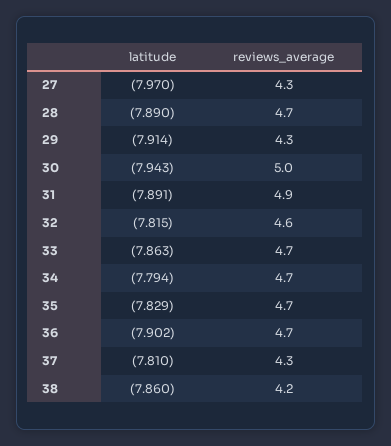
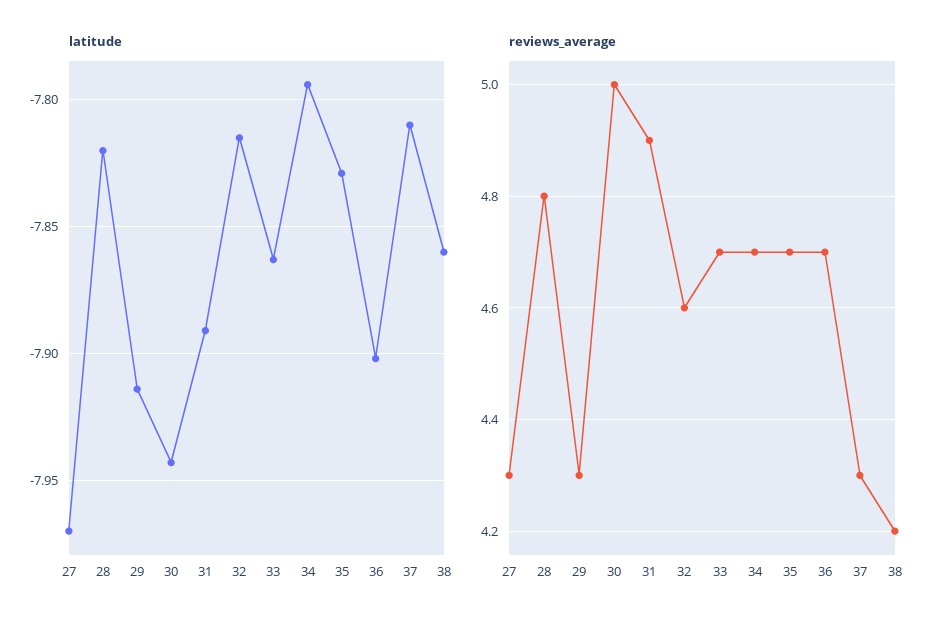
  {
    "latitude": {
      "27": -7.97,
-     "28": -7.89,
+     "28": -7.82,
      "29": -7.914,
      "30": -7.943,
      "31": -7.891,
      "32": -7.815,
      "33": -7.863,
      "34": -7.794,
      "35": -7.829,
      "36": -7.902,
      "37": -7.81,
      "38": -7.86
    },
    "reviews_average": {
      "27": 4.3,
-     "28": 4.7,
+     "28": 4.8,
      "29": 4.3,
      "30": 5,
      "31": 4.9,
      "32": 4.6,
      "33": 4.7,
      "34": 4.7,
      "35": 4.7,
      "36": 4.7,
      "37": 4.3,
      "38": 4.2
    }
  }

